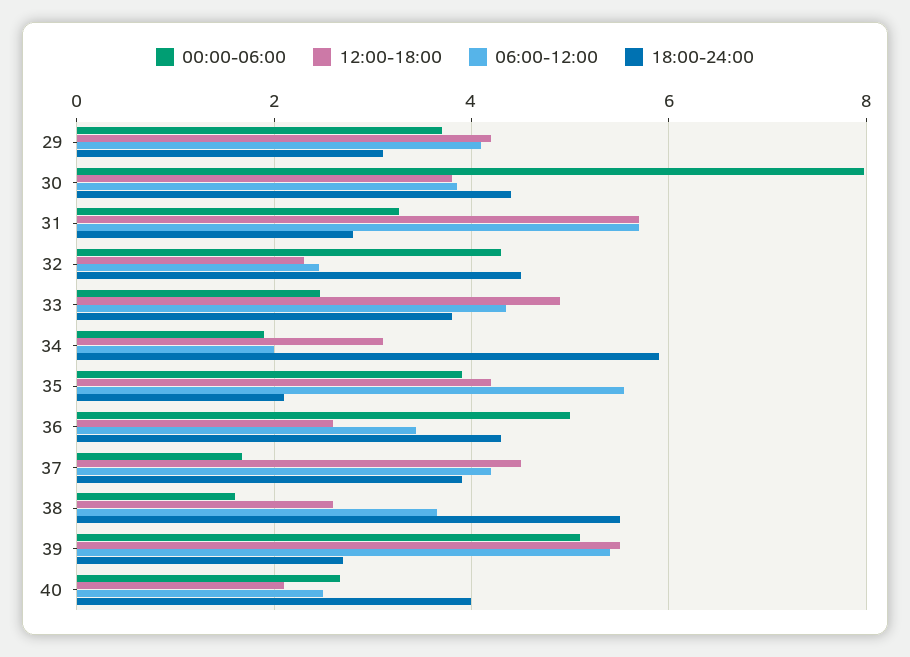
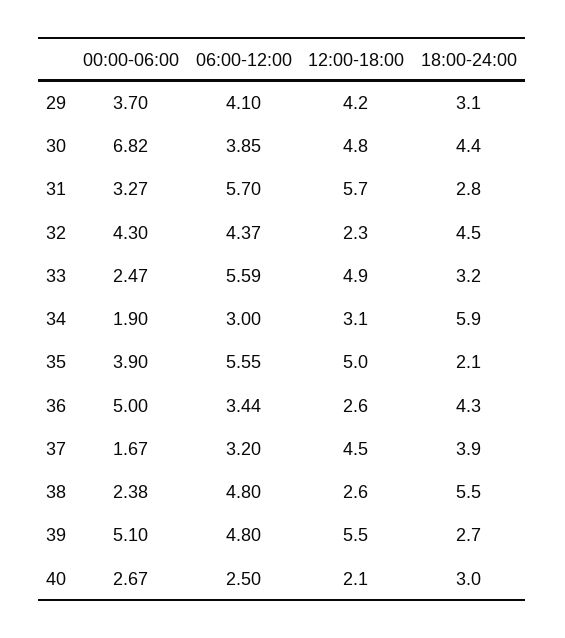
  {
    "00:00-06:00": {
      "29": 3.7,
-     "30": 8,
+     "30": 6.82,
      "31": 3.27,
      "32": 4.3,
      "33": 2.47,
      "34": 1.9,
      "35": 3.9,
      "36": 5,
      "37": 1.67,
-     "38": 1.6,
+     "38": 2.38,
      "39": 5.1,
      "40": 2.67
    },
    "12:00-18:00": {
      "29": 4.2,
-     "30": 3.8,
+     "30": 4.8,
      "31": 5.7,
      "32": 2.3,
      "33": 4.9,
      "34": 3.1,
-     "35": 4.2,
+     "35": 5,
      "36": 2.6,
      "37": 4.5,
      "38": 2.6,
      "39": 5.5,
      "40": 2.1
    },
    "06:00-12:00": {
      "29": 4.1,
      "30": 3.85,
      "31": 5.7,
-     "32": 2.4,
+     "32": 4.37,
-     "33": 4.4,
+     "33": 5.59,
-     "34": 2,
+     "34": 3,
      "35": 5.55,
      "36": 3.44,
-     "37": 4.2,
+     "37": 3.2,
-     "38": 3.6,
+     "38": 4.8,
-     "39": 5.4,
+     "39": 4.8,
      "40": 2.5
    },
    "18:00-24:00": {
      "29": 3.1,
      "30": 4.4,
      "31": 2.8,
      "32": 4.5,
-     "33": 3.8,
+     "33": 3.2,
      "34": 5.9,
      "35": 2.1,
      "36": 4.3,
      "37": 3.9,
      "38": 5.5,
      "39": 2.7,
-     "40": 4
+     "40": 3
    }
  }

